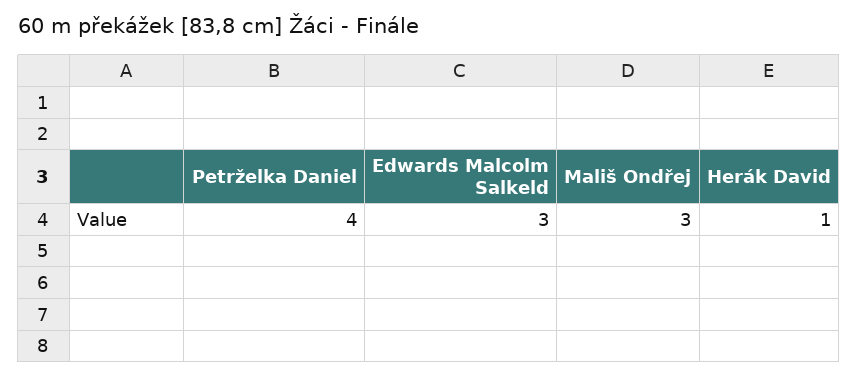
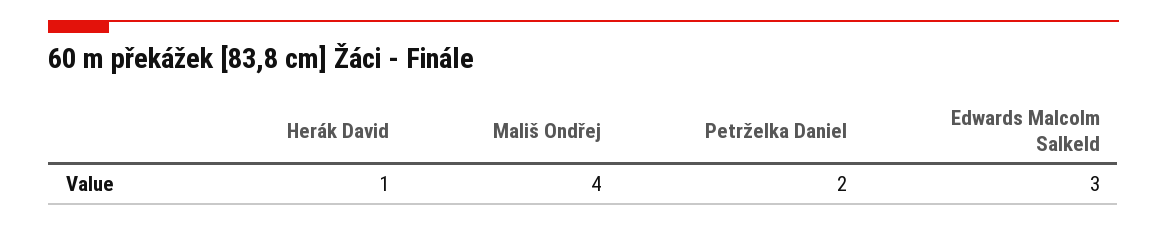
  {
-   "Petrželka Daniel": 4,
+   "Petrželka Daniel": 2,
    "Edwards Malcolm Salkeld": 3,
-   "Mališ Ondřej": 3,
+   "Mališ Ondřej": 4,
    "Herák David": 1
  }

